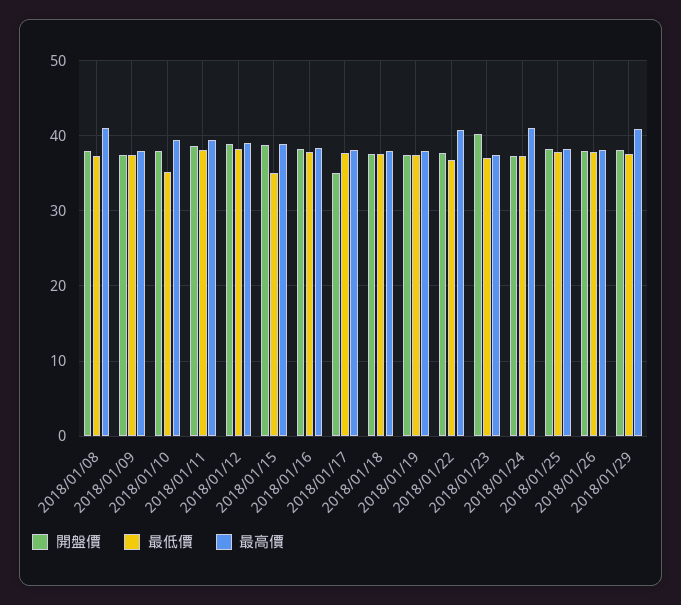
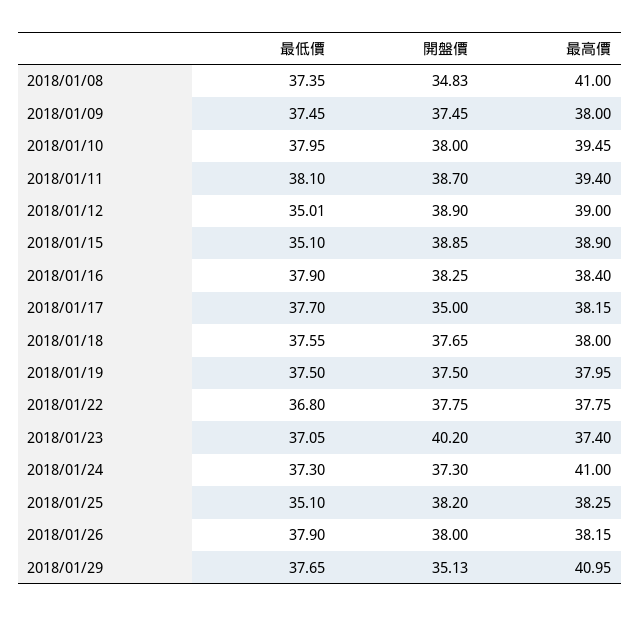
  {
    "開盤價": {
-     "2018/01/08": 38,
+     "2018/01/08": 34.83,
      "2018/01/09": 37.45,
      "2018/01/10": 38,
      "2018/01/11": 38.7,
      "2018/01/12": 38.9,
      "2018/01/15": 38.85,
      "2018/01/16": 38.25,
      "2018/01/17": 35,
      "2018/01/18": 37.65,
      "2018/01/19": 37.5,
      "2018/01/22": 37.75,
      "2018/01/23": 40.2,
      "2018/01/24": 37.3,
      "2018/01/25": 38.2,
      "2018/01/26": 38,
-     "2018/01/29": 38
+     "2018/01/29": 35.13
    },
    "最低價": {
      "2018/01/08": 37.35,
      "2018/01/09": 37.45,
-     "2018/01/10": 35,
+     "2018/01/10": 37.95,
      "2018/01/11": 38.1,
-     "2018/01/12": 38,
+     "2018/01/12": 35.01,
      "2018/01/15": 35.1,
      "2018/01/16": 37.9,
      "2018/01/17": 37.7,
      "2018/01/18": 37.55,
      "2018/01/19": 37.5,
      "2018/01/22": 36.8,
      "2018/01/23": 37.05,
      "2018/01/24": 37.3,
-     "2018/01/25": 38,
+     "2018/01/25": 35.1,
      "2018/01/26": 37.9,
      "2018/01/29": 37.65
    },
    "最高價": {
      "2018/01/08": 41,
      "2018/01/09": 38,
      "2018/01/10": 39.45,
      "2018/01/11": 39.4,
      "2018/01/12": 39,
      "2018/01/15": 38.9,
      "2018/01/16": 38.4,
      "2018/01/17": 38.15,
      "2018/01/18": 38,
      "2018/01/19": 37.95,
-     "2018/01/22": 41,
+     "2018/01/22": 37.75,
      "2018/01/23": 37.4,
      "2018/01/24": 41,
      "2018/01/25": 38.25,
      "2018/01/26": 38.15,
      "2018/01/29": 40.95
    }
  }

